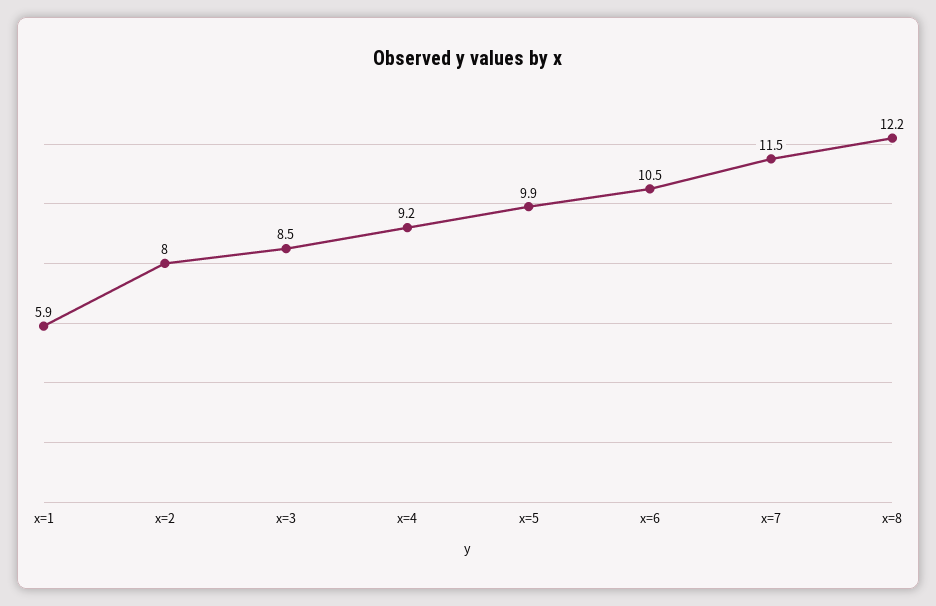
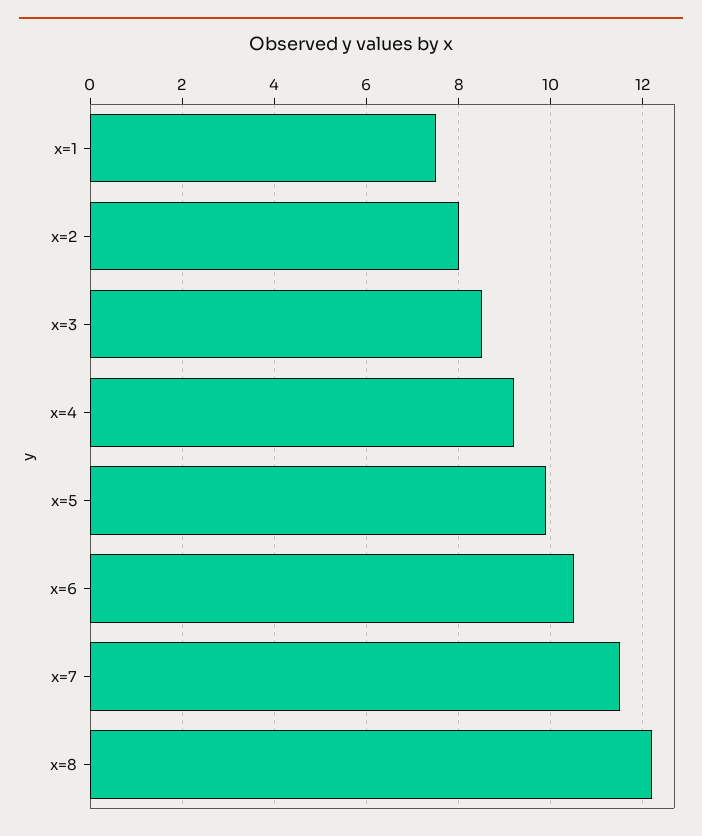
  {
-   "x=1": 5.9,
+   "x=1": 7.5,
    "x=2": 8,
    "x=3": 8.5,
    "x=4": 9.2,
    "x=5": 9.9,
    "x=6": 10.5,
    "x=7": 11.5,
    "x=8": 12.2
  }

